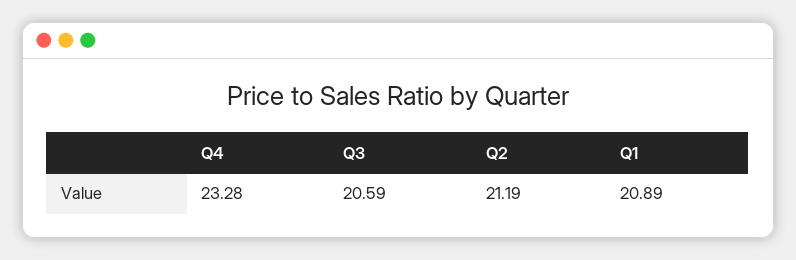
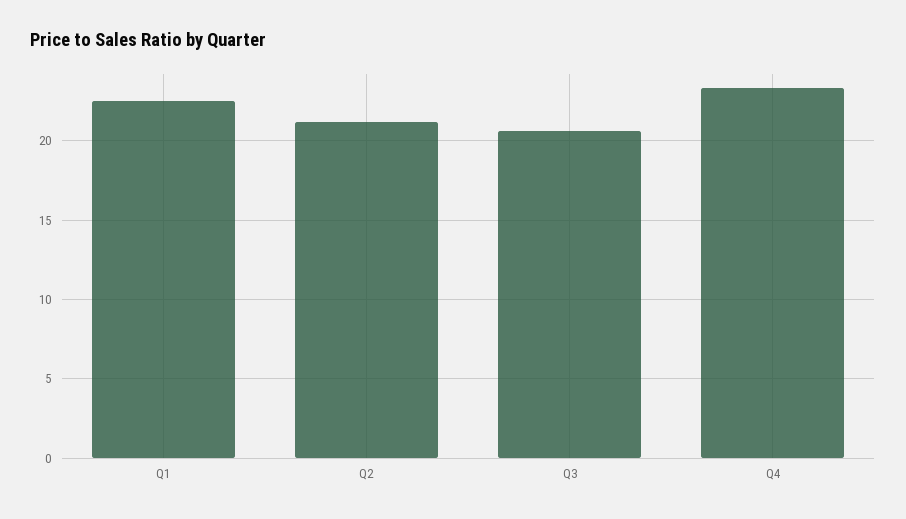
  {
    "Q4": 23.28,
    "Q3": 20.59,
    "Q2": 21.19,
-   "Q1": 20.89
+   "Q1": 22.5
  }

